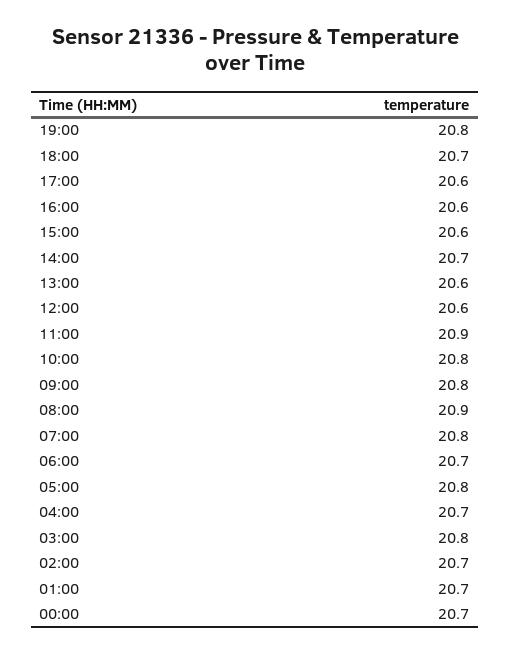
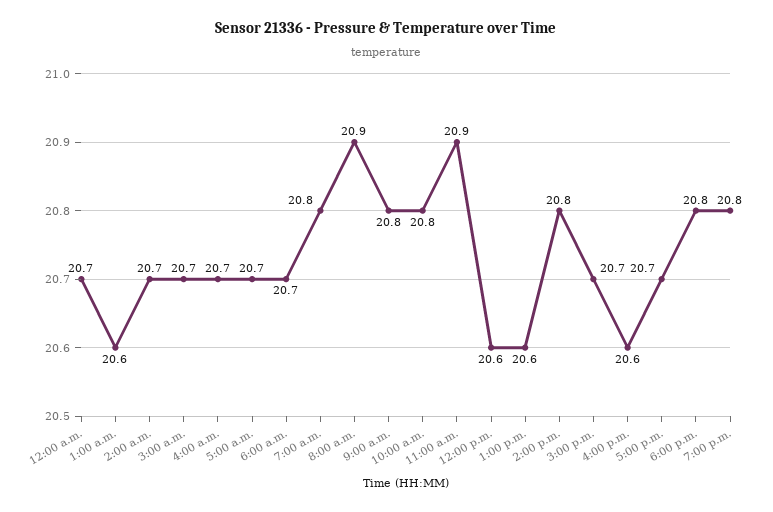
  {
    "19:00": 20.8,
-   "18:00": 20.7,
+   "18:00": 20.8,
-   "17:00": 20.6,
+   "17:00": 20.7,
    "16:00": 20.6,
-   "15:00": 20.6,
+   "15:00": 20.7,
-   "14:00": 20.7,
+   "14:00": 20.8,
    "13:00": 20.6,
    "12:00": 20.6,
    "11:00": 20.9,
    "10:00": 20.8,
    "09:00": 20.8,
    "08:00": 20.9,
    "07:00": 20.8,
    "06:00": 20.7,
-   "05:00": 20.8,
+   "05:00": 20.7,
    "04:00": 20.7,
-   "03:00": 20.8,
+   "03:00": 20.7,
    "02:00": 20.7,
-   "01:00": 20.7,
+   "01:00": 20.6,
    "00:00": 20.7
  }

